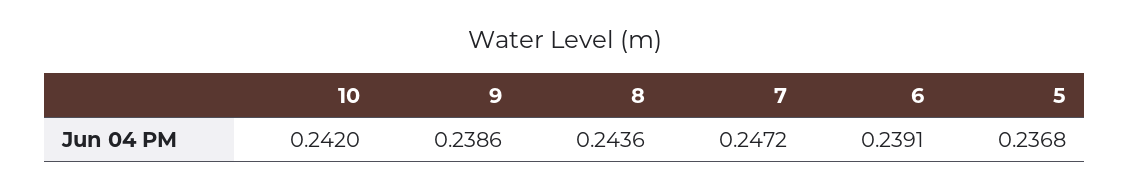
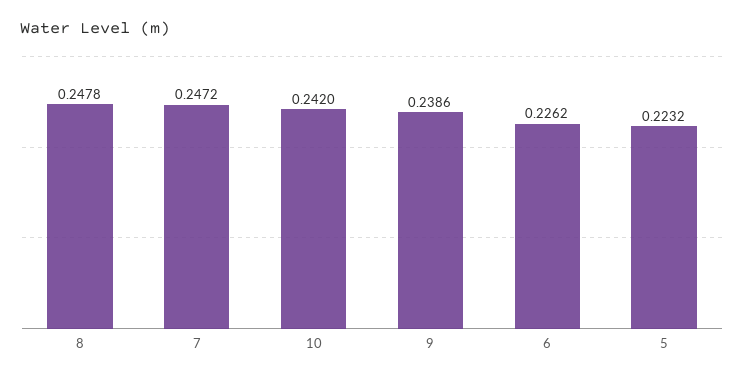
  {
    "10": 0.242,
    "9": 0.2386,
-   "8": 0.2436,
+   "8": 0.2478,
    "7": 0.2472,
-   "6": 0.2391,
+   "6": 0.2262,
-   "5": 0.2368
+   "5": 0.2232
  }

